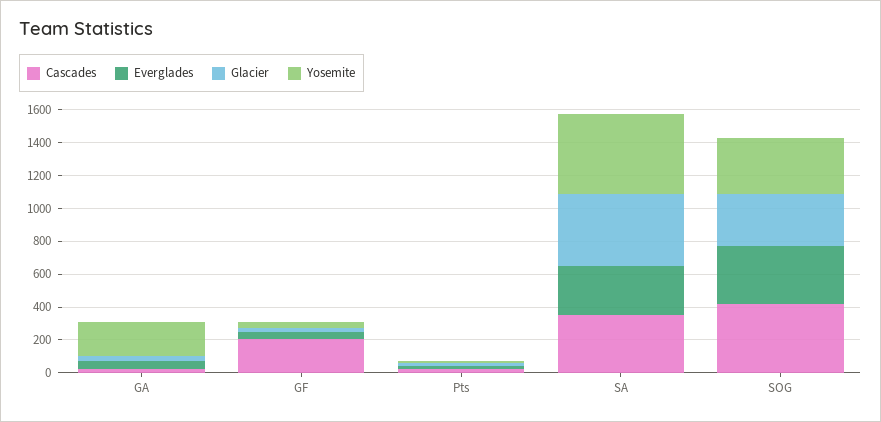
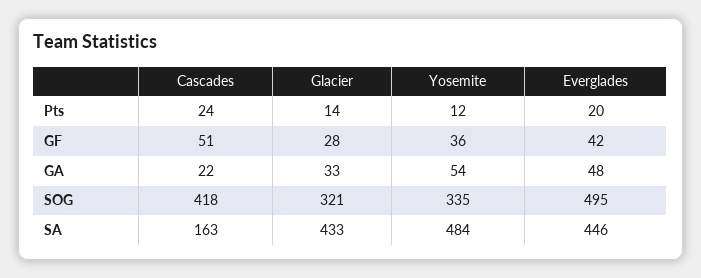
  {
    "Cascades": {
      "GA": 22,
-     "GF": 200,
+     "GF": 51,
      "Pts": 24,
-     "SA": 350,
+     "SA": 163,
      "SOG": 418
    },
    "Everglades": {
      "GA": 48,
      "GF": 42,
      "Pts": 20,
-     "SA": 300,
+     "SA": 446,
-     "SOG": 350
+     "SOG": 495
    },
    "Glacier": {
      "GA": 33,
      "GF": 28,
      "Pts": 14,
      "SA": 433,
      "SOG": 321
    },
    "Yosemite": {
-     "GA": 200,
+     "GA": 54,
      "GF": 36,
      "Pts": 12,
      "SA": 484,
      "SOG": 335
    }
  }

